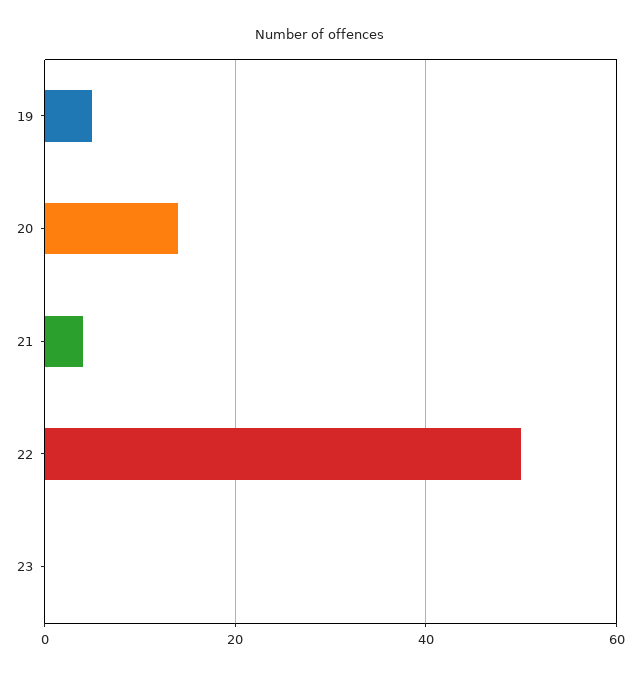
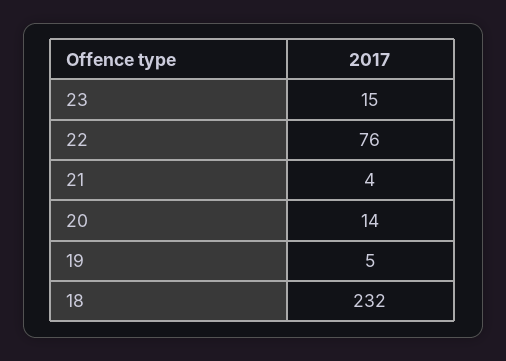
  {
    "19": 5,
    "20": 14,
    "21": 4,
-   "22": 50,
+   "22": 76,
-   "23": 0
+   "23": 15,
+   "18": 232
  }

